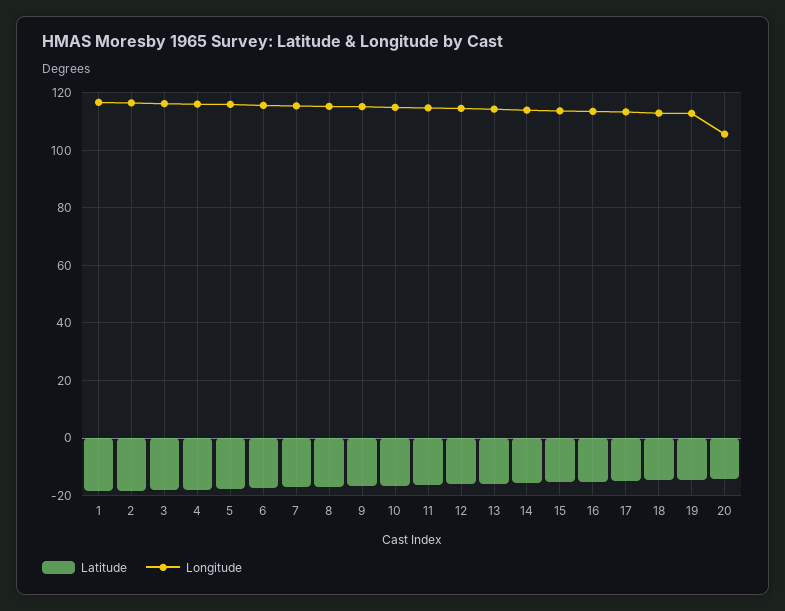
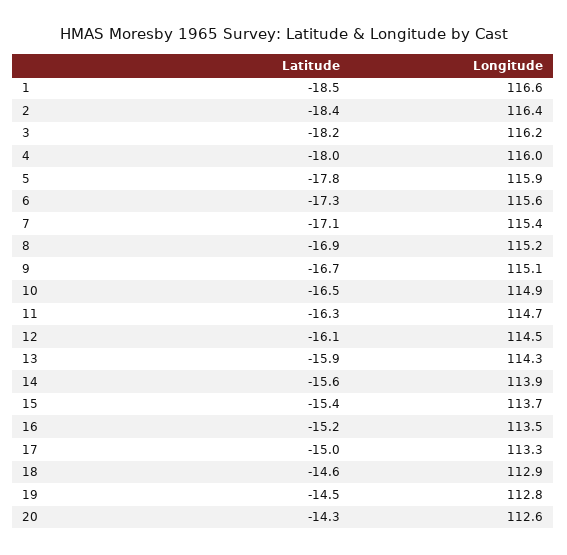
  {
    "Latitude": {
      "1": -18.5,
      "2": -18.4,
      "3": -18.2,
      "4": -18,
      "5": -17.8,
      "6": -17.3,
      "7": -17.1,
      "8": -16.9,
      "9": -16.7,
      "10": -16.5,
      "11": -16.3,
      "12": -16.1,
      "13": -15.9,
      "14": -15.6,
      "15": -15.4,
      "16": -15.2,
      "17": -15,
      "18": -14.6,
      "19": -14.5,
      "20": -14.3
    },
    "Longitude": {
      "1": 116.6,
      "2": 116.4,
      "3": 116.2,
      "4": 116,
      "5": 115.9,
      "6": 115.6,
      "7": 115.4,
      "8": 115.2,
      "9": 115.1,
      "10": 114.9,
      "11": 114.7,
      "12": 114.5,
      "13": 114.3,
      "14": 113.9,
      "15": 113.7,
      "16": 113.5,
      "17": 113.3,
      "18": 112.9,
      "19": 112.8,
-     "20": 105
+     "20": 112.6
    }
  }

